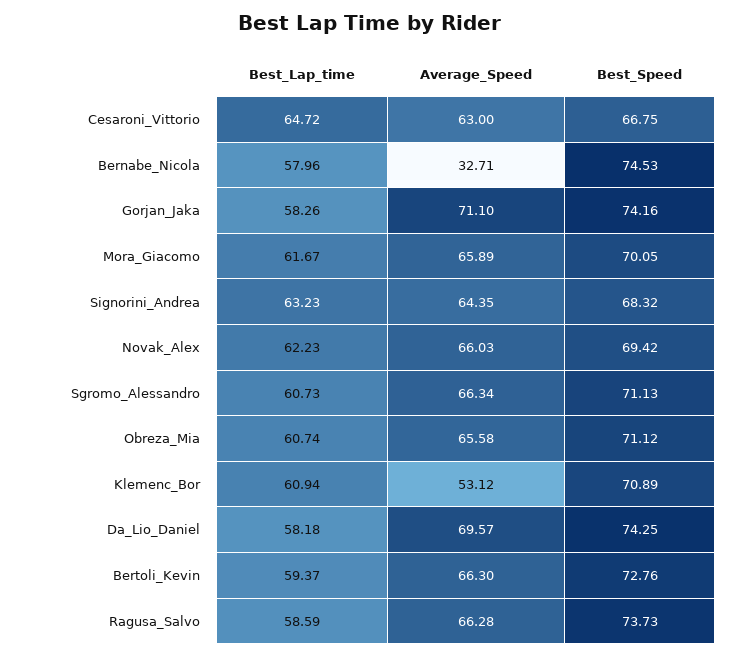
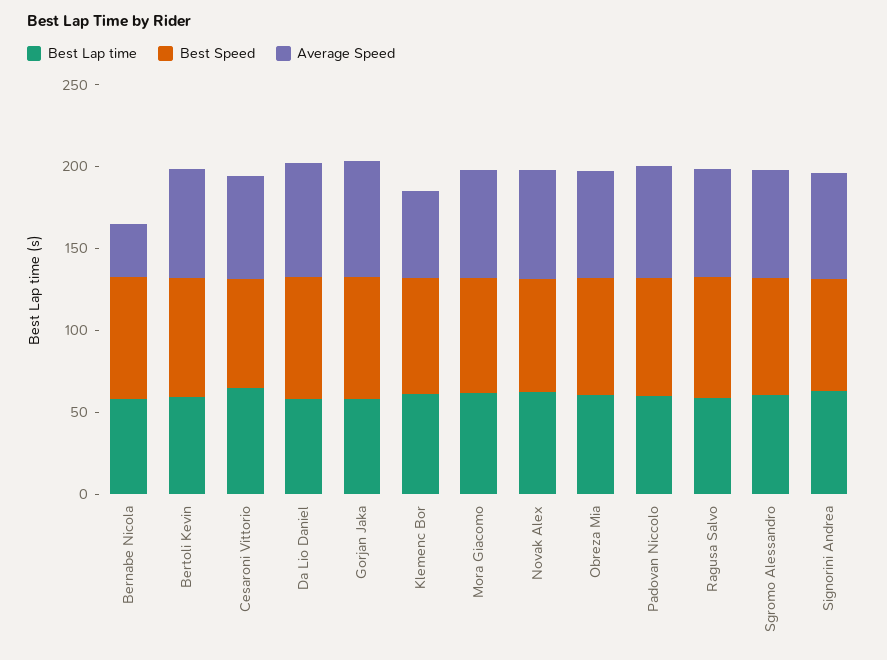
  {
    "Best_Lap_time": {
      "Cesaroni_Vittorio": 64.72,
      "Bernabe_Nicola": 57.96,
      "Gorjan_Jaka": 58.26,
      "Mora_Giacomo": 61.67,
      "Signorini_Andrea": 63.23,
      "Novak_Alex": 62.23,
      "Sgromo_Alessandro": 60.73,
      "Obreza_Mia": 60.74,
      "Klemenc_Bor": 60.94,
      "Da_Lio_Daniel": 58.18,
      "Bertoli_Kevin": 59.37,
-     "Ragusa_Salvo": 58.59
+     "Ragusa_Salvo": 58.59,
+     "Padovan Niccolo": 60
    },
    "Average_Speed": {
      "Cesaroni_Vittorio": 63,
      "Bernabe_Nicola": 32.71,
      "Gorjan_Jaka": 71.1,
      "Mora_Giacomo": 65.89,
      "Signorini_Andrea": 64.35,
      "Novak_Alex": 66.03,
      "Sgromo_Alessandro": 66.34,
      "Obreza_Mia": 65.58,
      "Klemenc_Bor": 53.12,
      "Da_Lio_Daniel": 69.57,
      "Bertoli_Kevin": 66.3,
-     "Ragusa_Salvo": 66.28
+     "Ragusa_Salvo": 66.28,
+     "Padovan Niccolo": 70
    },
    "Best_Speed": {
      "Cesaroni_Vittorio": 66.75,
      "Bernabe_Nicola": 74.53,
      "Gorjan_Jaka": 74.16,
      "Mora_Giacomo": 70.05,
      "Signorini_Andrea": 68.32,
      "Novak_Alex": 69.42,
      "Sgromo_Alessandro": 71.13,
      "Obreza_Mia": 71.12,
      "Klemenc_Bor": 70.89,
      "Da_Lio_Daniel": 74.25,
      "Bertoli_Kevin": 72.76,
-     "Ragusa_Salvo": 73.73
+     "Ragusa_Salvo": 73.73,
+     "Padovan Niccolo": 70
    }
  }

